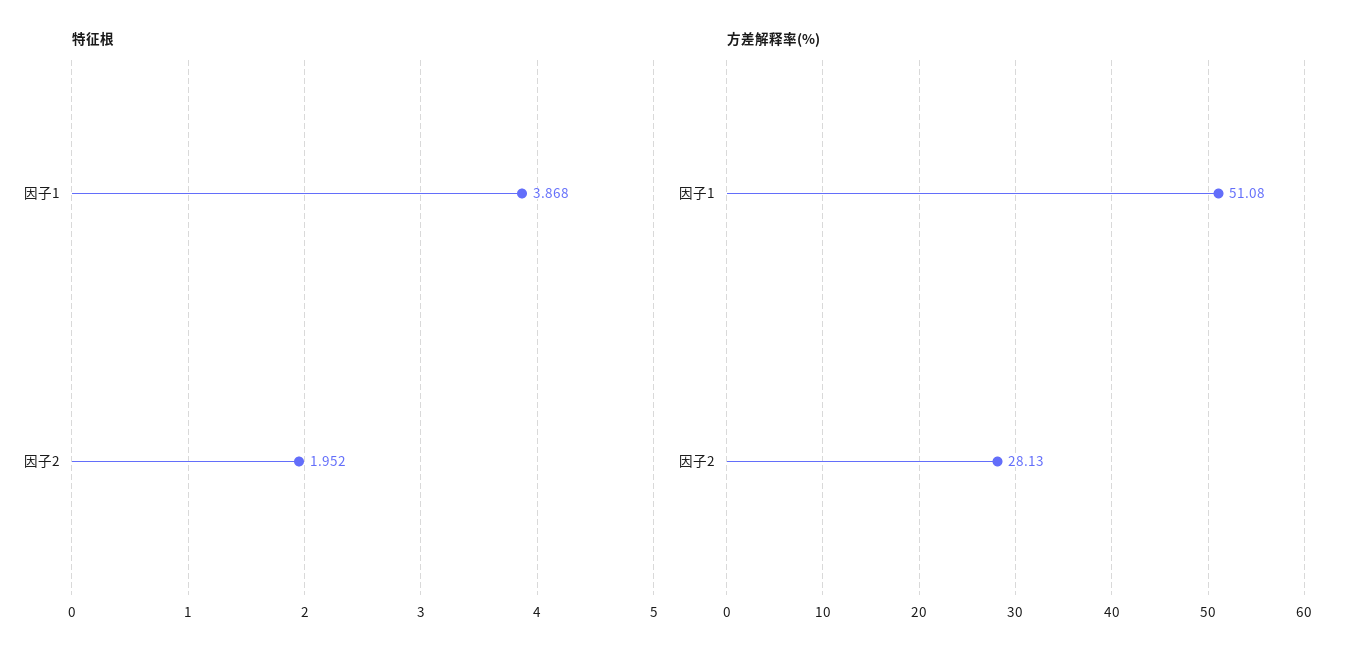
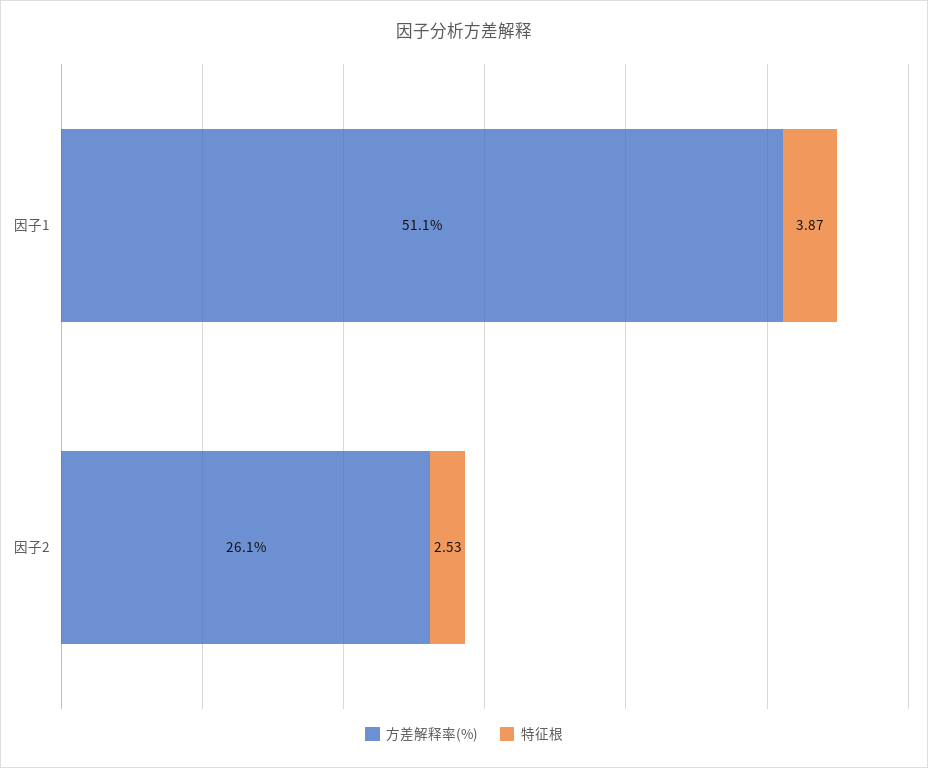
  {
    "特征根": {
      "因子1": 3.868,
-     "因子2": 1.952
+     "因子2": 2.53
    },
    "方差解释率(%)": {
      "因子1": 51.08,
-     "因子2": 28.13
+     "因子2": 26.1
    }
  }

